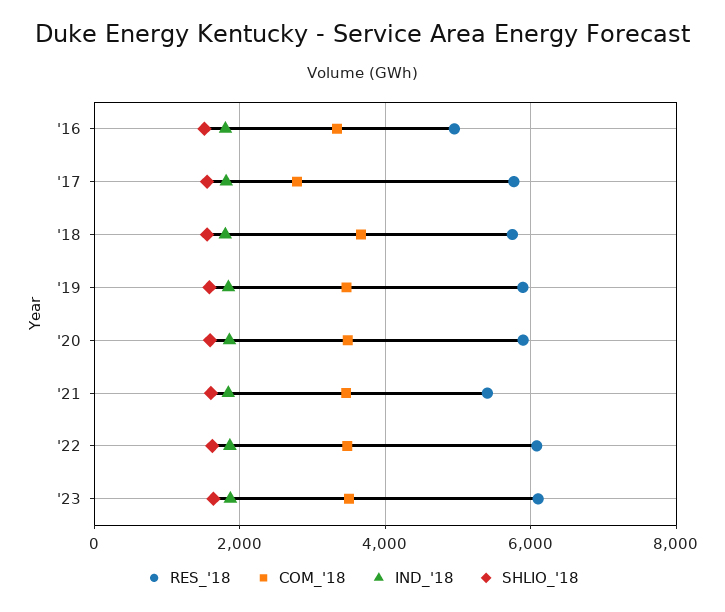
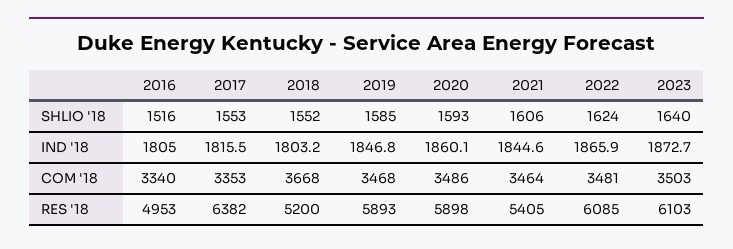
  {
    "RES_'18": {
      "'16": 4953,
-     "'17": 5800,
+     "'17": 6382,
-     "'18": 5800,
+     "'18": 5200,
      "'19": 5893,
      "'20": 5898,
      "'21": 5405,
      "'22": 6085,
      "'23": 6103
    },
    "COM_'18": {
      "'16": 3340,
-     "'17": 2800,
+     "'17": 3353,
      "'18": 3668,
      "'19": 3468,
      "'20": 3486,
      "'21": 3464,
      "'22": 3481,
      "'23": 3503
    },
    "IND_'18": {
      "'16": 1805,
      "'17": 1815.5,
      "'18": 1803.2,
      "'19": 1846.8,
      "'20": 1860.1,
      "'21": 1844.6,
      "'22": 1865.9,
      "'23": 1872.7
    },
    "SHLIO_'18": {
      "'16": 1516,
      "'17": 1553,
      "'18": 1552,
      "'19": 1585,
      "'20": 1593,
      "'21": 1606,
      "'22": 1624,
      "'23": 1640
    }
  }

